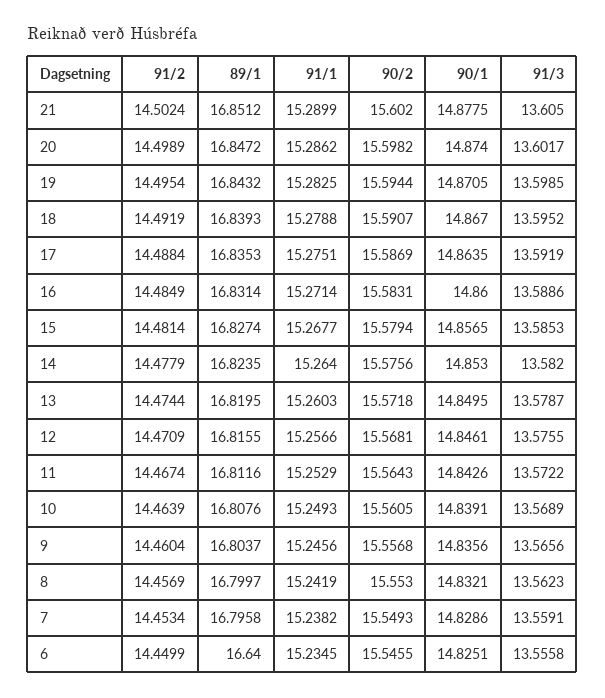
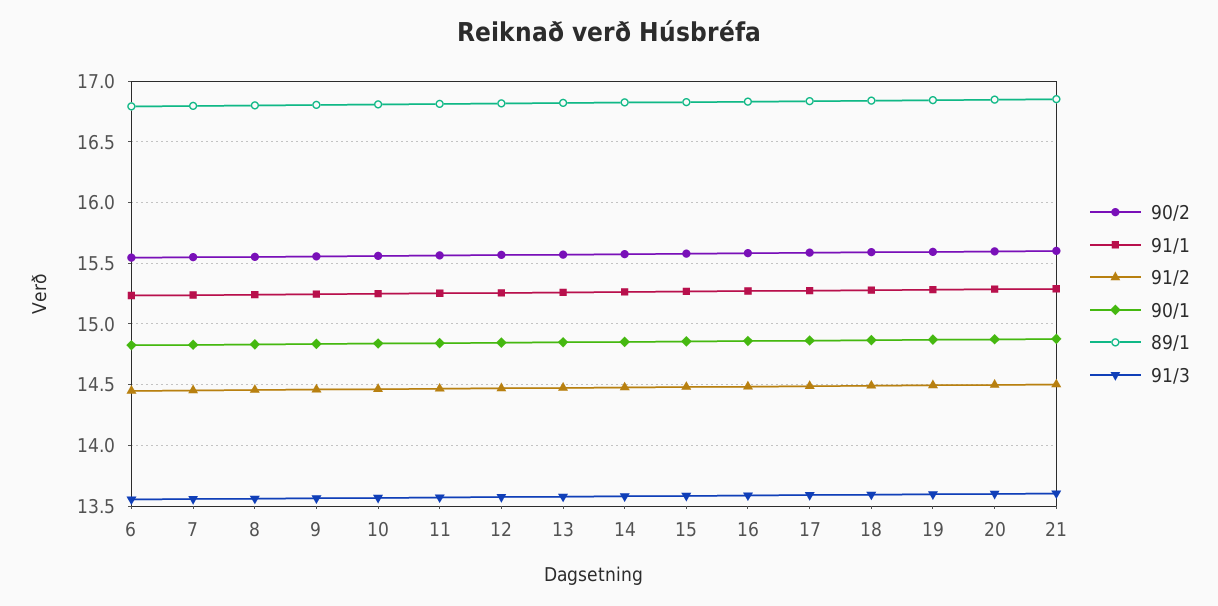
  {
    "91/2": {
      "21": 14.5024,
      "20": 14.4989,
      "19": 14.4954,
      "18": 14.4919,
      "17": 14.4884,
      "16": 14.4849,
      "15": 14.4814,
      "14": 14.4779,
      "13": 14.4744,
      "12": 14.4709,
      "11": 14.4674,
      "10": 14.4639,
      "9": 14.4604,
      "8": 14.4569,
      "7": 14.4534,
      "6": 14.4499
    },
    "89/1": {
      "21": 16.8512,
      "20": 16.8472,
      "19": 16.8432,
      "18": 16.8393,
      "17": 16.8353,
      "16": 16.8314,
      "15": 16.8274,
      "14": 16.8235,
      "13": 16.8195,
      "12": 16.8155,
      "11": 16.8116,
      "10": 16.8076,
      "9": 16.8037,
      "8": 16.7997,
      "7": 16.7958,
-     "6": 16.64
+     "6": 16.8
    },
    "91/1": {
      "21": 15.2899,
      "20": 15.2862,
      "19": 15.2825,
      "18": 15.2788,
      "17": 15.2751,
      "16": 15.2714,
      "15": 15.2677,
      "14": 15.264,
      "13": 15.2603,
      "12": 15.2566,
      "11": 15.2529,
      "10": 15.2493,
      "9": 15.2456,
      "8": 15.2419,
      "7": 15.2382,
      "6": 15.2345
    },
    "90/2": {
      "21": 15.602,
      "20": 15.5982,
      "19": 15.5944,
      "18": 15.5907,
      "17": 15.5869,
      "16": 15.5831,
      "15": 15.5794,
      "14": 15.5756,
      "13": 15.5718,
      "12": 15.5681,
      "11": 15.5643,
      "10": 15.5605,
      "9": 15.5568,
      "8": 15.553,
      "7": 15.5493,
      "6": 15.5455
    },
    "90/1": {
      "21": 14.8775,
      "20": 14.874,
      "19": 14.8705,
      "18": 14.867,
      "17": 14.8635,
      "16": 14.86,
      "15": 14.8565,
      "14": 14.853,
      "13": 14.8495,
      "12": 14.8461,
      "11": 14.8426,
      "10": 14.8391,
      "9": 14.8356,
      "8": 14.8321,
      "7": 14.8286,
      "6": 14.8251
    },
    "91/3": {
      "21": 13.605,
      "20": 13.6017,
      "19": 13.5985,
      "18": 13.5952,
      "17": 13.5919,
      "16": 13.5886,
      "15": 13.5853,
      "14": 13.582,
      "13": 13.5787,
      "12": 13.5755,
      "11": 13.5722,
      "10": 13.5689,
      "9": 13.5656,
      "8": 13.5623,
      "7": 13.5591,
      "6": 13.5558
    }
  }

